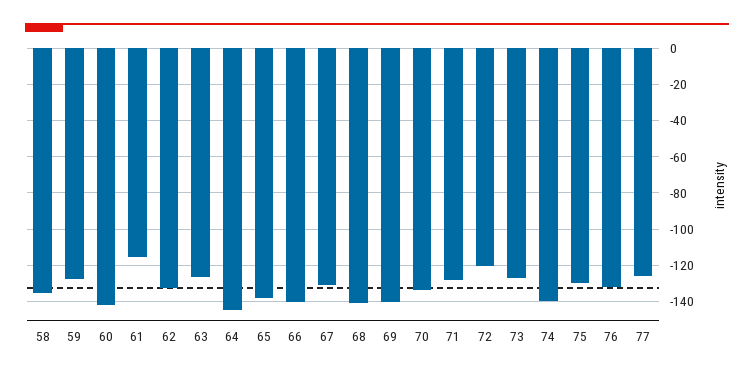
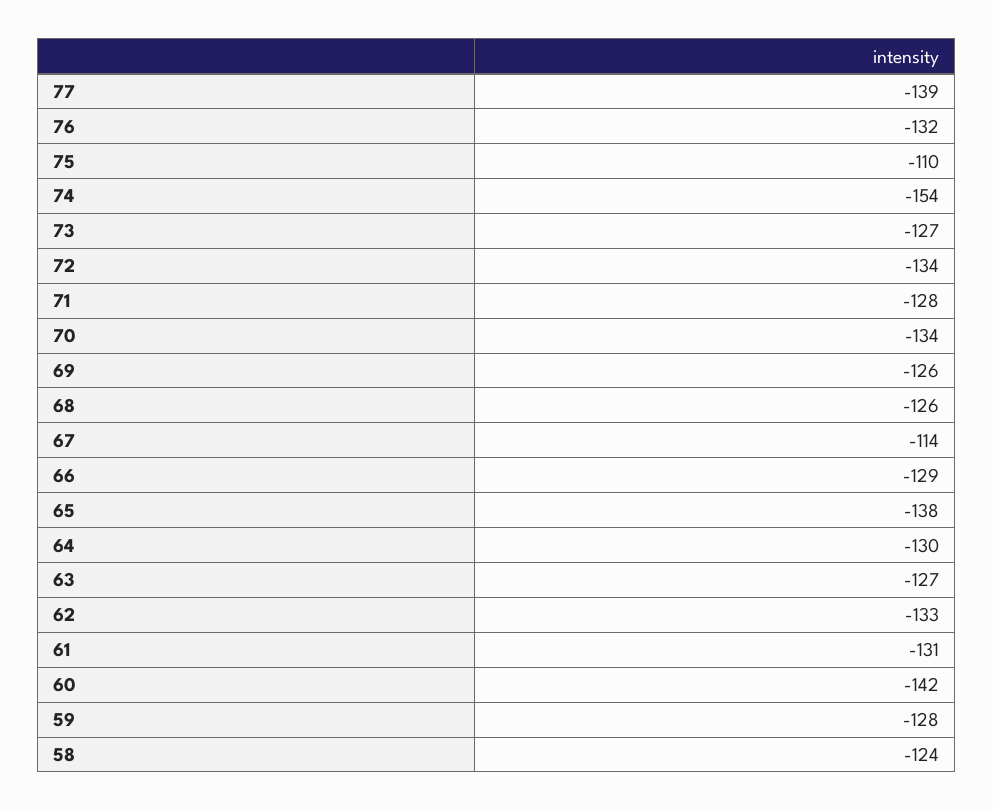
  {
-   "58": -135,
+   "58": -124,
    "59": -128,
    "60": -142,
-   "61": -115,
+   "61": -131,
    "62": -133,
    "63": -127,
-   "64": -145,
+   "64": -130,
    "65": -138,
-   "66": -140,
+   "66": -129,
-   "67": -130,
+   "67": -114,
-   "68": -140,
+   "68": -126,
-   "69": -140,
+   "69": -126,
    "70": -134,
    "71": -128,
-   "72": -120,
+   "72": -134,
    "73": -127,
-   "74": -140,
+   "74": -154,
-   "75": -130,
+   "75": -110,
    "76": -132,
-   "77": -125
+   "77": -139
  }

